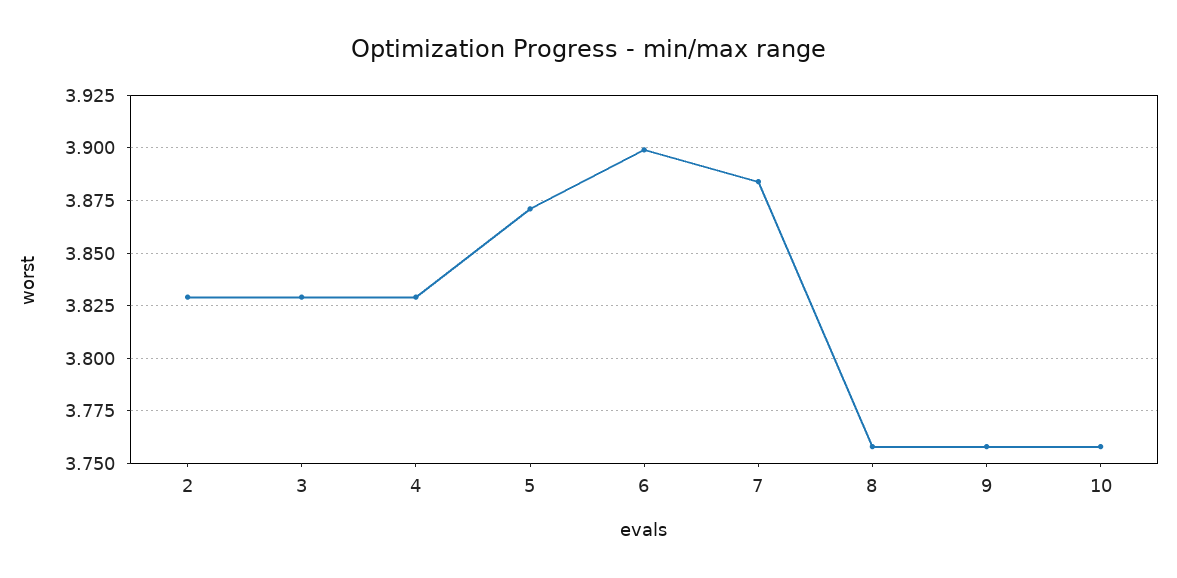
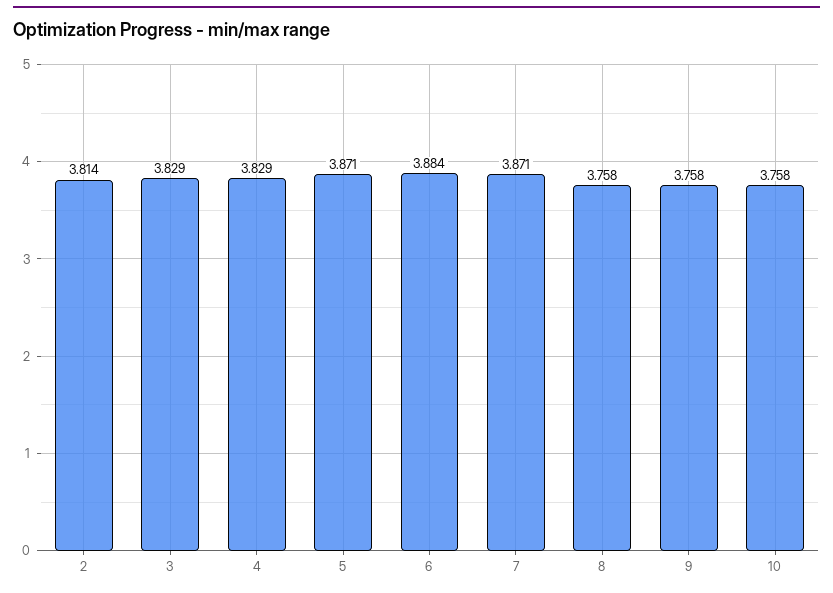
  {
-   "2": 3.83,
+   "2": 3.814,
    "3": 3.829,
    "4": 3.829,
    "5": 3.871,
-   "6": 3.9,
+   "6": 3.884,
-   "7": 3.885,
+   "7": 3.871,
    "8": 3.758,
    "9": 3.758,
    "10": 3.758
  }

